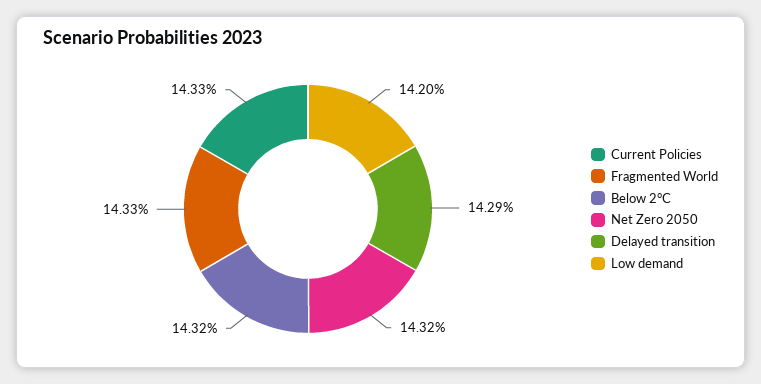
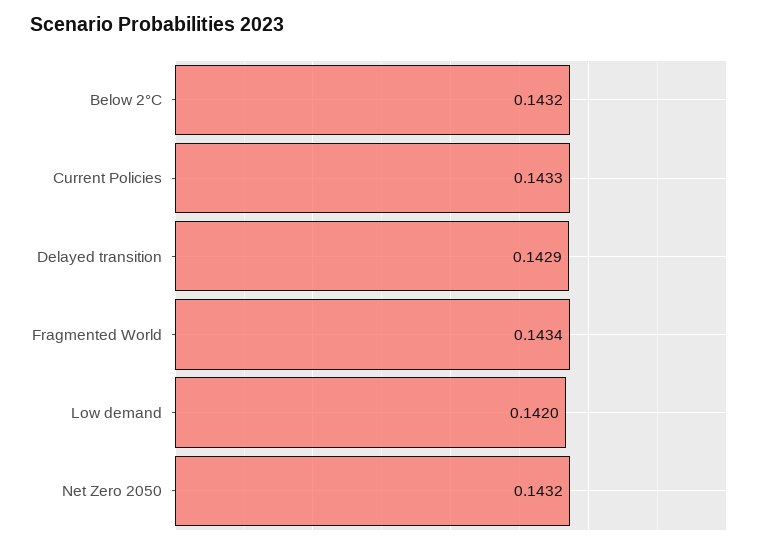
  {
    "Current Policies": 0.1433,
-   "Fragmented World": 0.1433,
+   "Fragmented World": 0.1434,
    "Below 2°C": 0.1432,
    "Net Zero 2050": 0.1432,
    "Delayed transition": 0.1429,
    "Low demand": 0.142
  }

